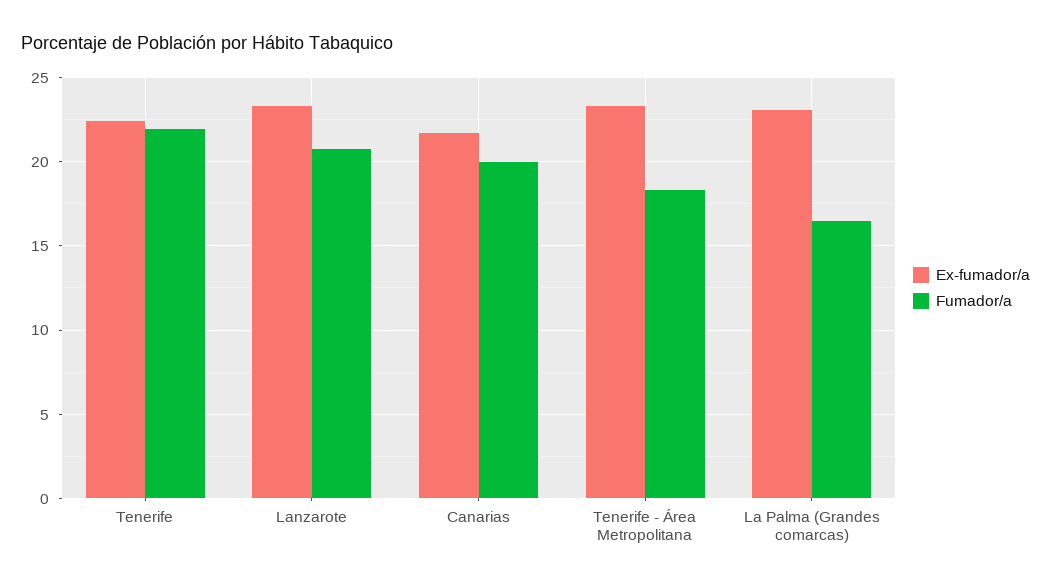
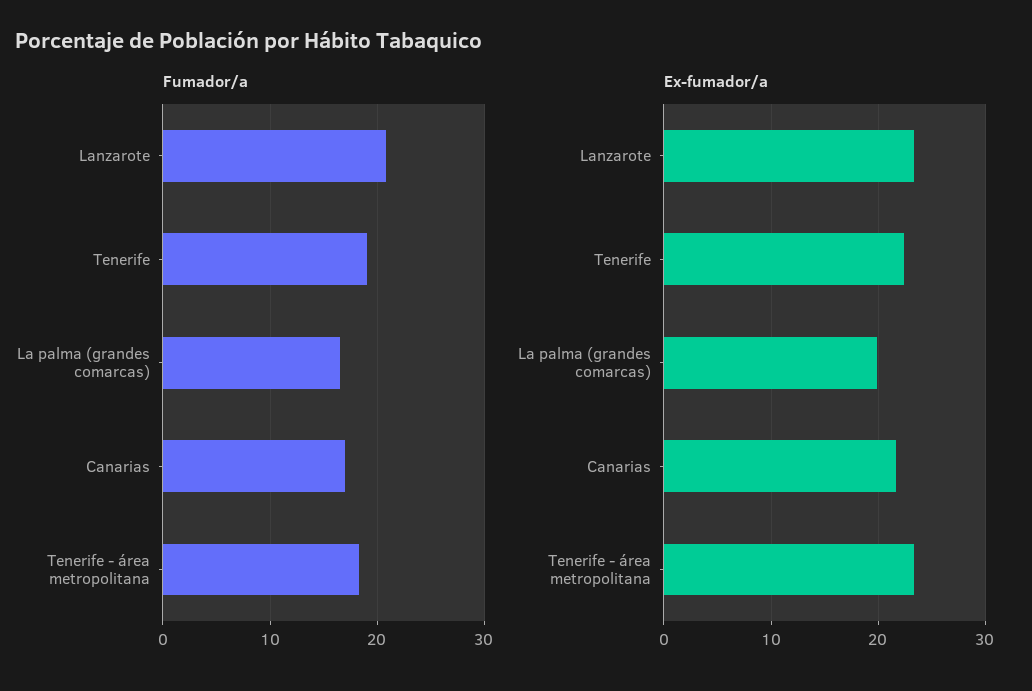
  {
    "Ex-fumador/a": {
      "Tenerife": 22.5,
      "Lanzarote": 23.5,
      "Canarias": 21.5,
      "Tenerife - Área Metropolitana": 23.5,
-     "La Palma (Grandes comarcas)": 23
+     "La Palma (Grandes comarcas)": 20
    },
    "Fumador/a": {
-     "Tenerife": 22,
+     "Tenerife": 19,
      "Lanzarote": 21,
-     "Canarias": 20,
+     "Canarias": 17,
      "Tenerife - Área Metropolitana": 18.5,
      "La Palma (Grandes comarcas)": 16.5
    }
  }

